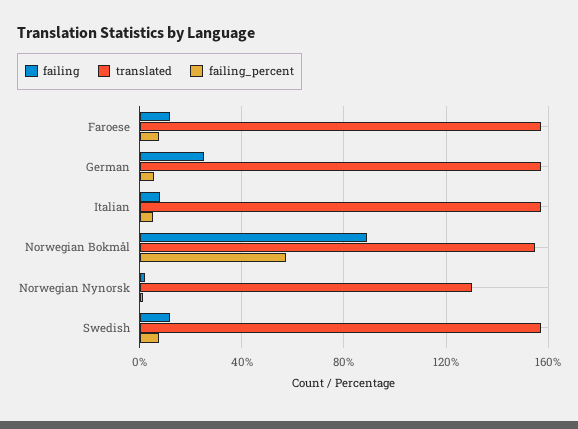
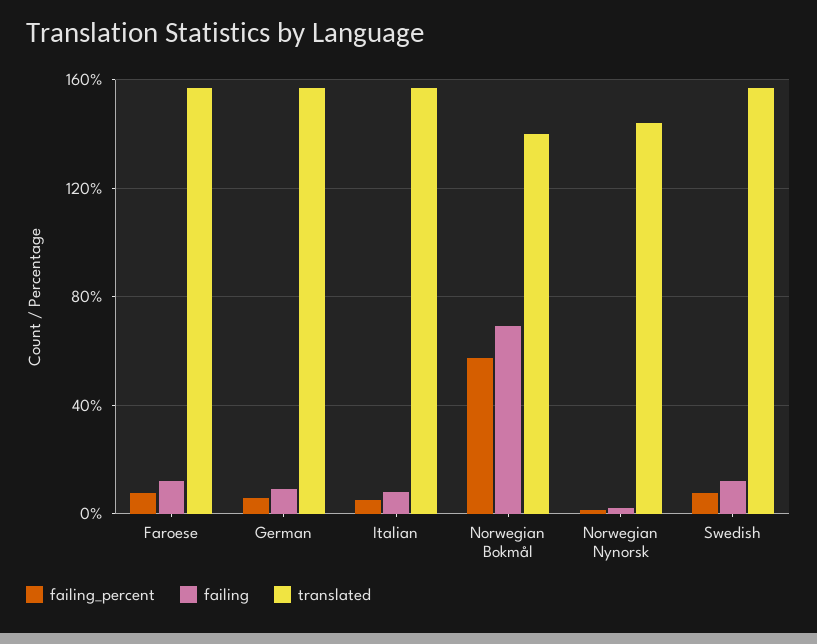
  {
    "failing": {
      "Faroese": 10,
-     "German": 25,
+     "German": 10,
      "Italian": 10,
-     "Norwegian Bokmål": 90,
+     "Norwegian Bokmål": 70,
      "Norwegian Nynorsk": 0,
      "Swedish": 10
    },
    "translated": {
      "Faroese": 155,
      "German": 155,
      "Italian": 155,
-     "Norwegian Bokmål": 155,
+     "Norwegian Bokmål": 140,
-     "Norwegian Nynorsk": 130,
+     "Norwegian Nynorsk": 145,
      "Swedish": 155
    },
    "failing_percent": {
      "Faroese": 10,
      "German": 5,
      "Italian": 5,
      "Norwegian Bokmål": 55,
      "Norwegian Nynorsk": 0,
      "Swedish": 10
    }
  }

